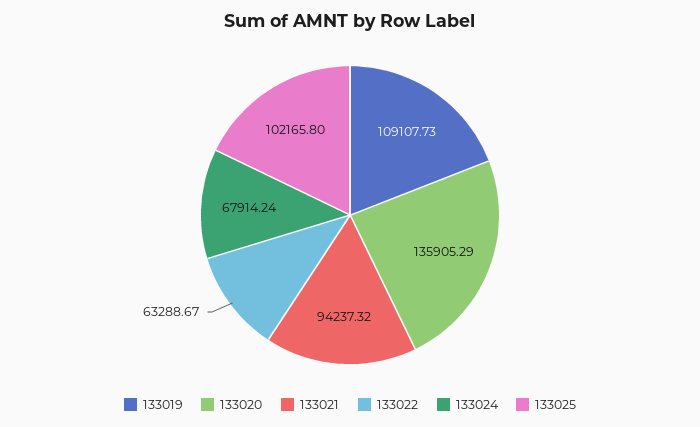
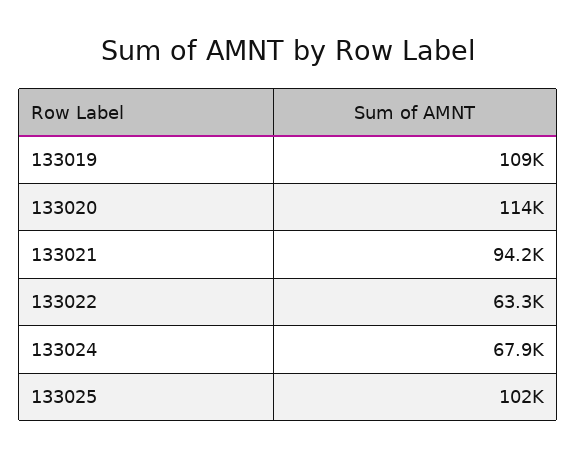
  {
    "133019": 109107.73,
-   "133020": 135905.29,
+   "133020": 114000,
    "133021": 94237.32,
    "133022": 63288.67,
    "133024": 67914.24,
    "133025": 102165.8
  }

